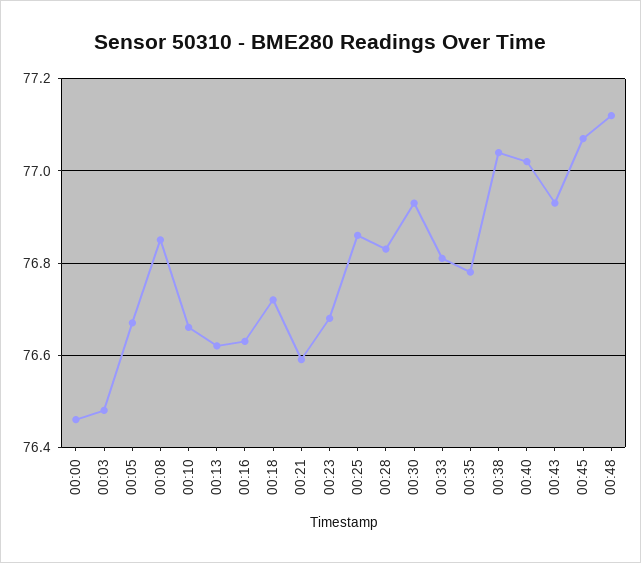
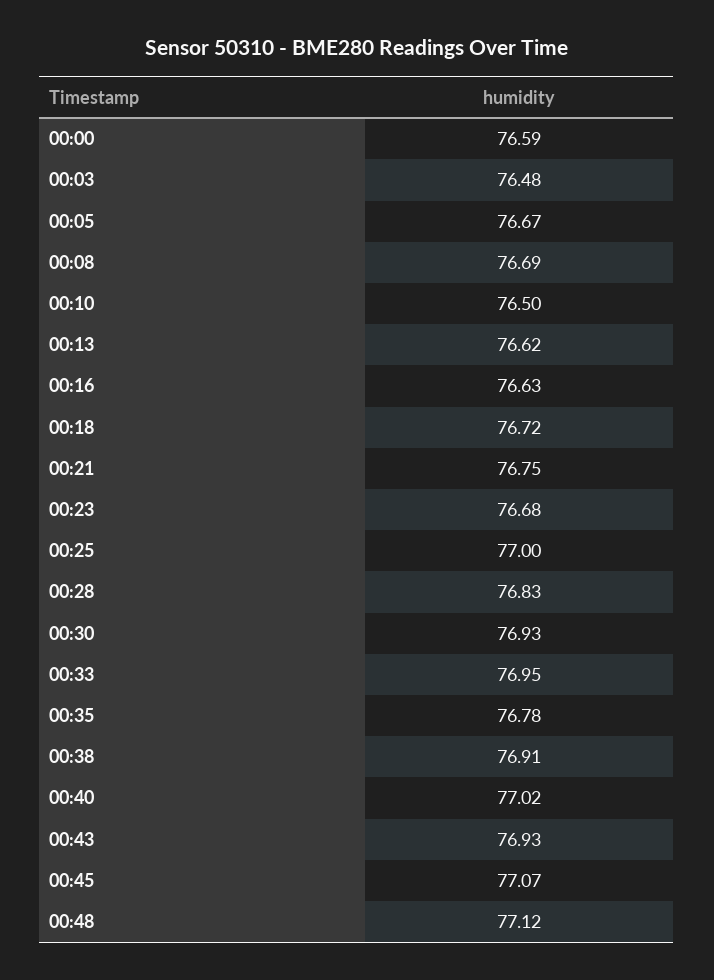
  {
-   "00:00": 76.45,
+   "00:00": 76.59,
    "00:03": 76.48,
    "00:05": 76.67,
-   "00:08": 76.85,
+   "00:08": 76.69,
-   "00:10": 76.65,
+   "00:10": 76.5,
    "00:13": 76.62,
    "00:16": 76.63,
    "00:18": 76.72,
-   "00:21": 76.6,
+   "00:21": 76.75,
    "00:23": 76.68,
-   "00:25": 76.85,
+   "00:25": 77,
    "00:28": 76.83,
    "00:30": 76.93,
-   "00:33": 76.8,
+   "00:33": 76.95,
    "00:35": 76.78,
-   "00:38": 77.05,
+   "00:38": 76.91,
    "00:40": 77.02,
    "00:43": 76.93,
    "00:45": 77.07,
    "00:48": 77.12
  }

